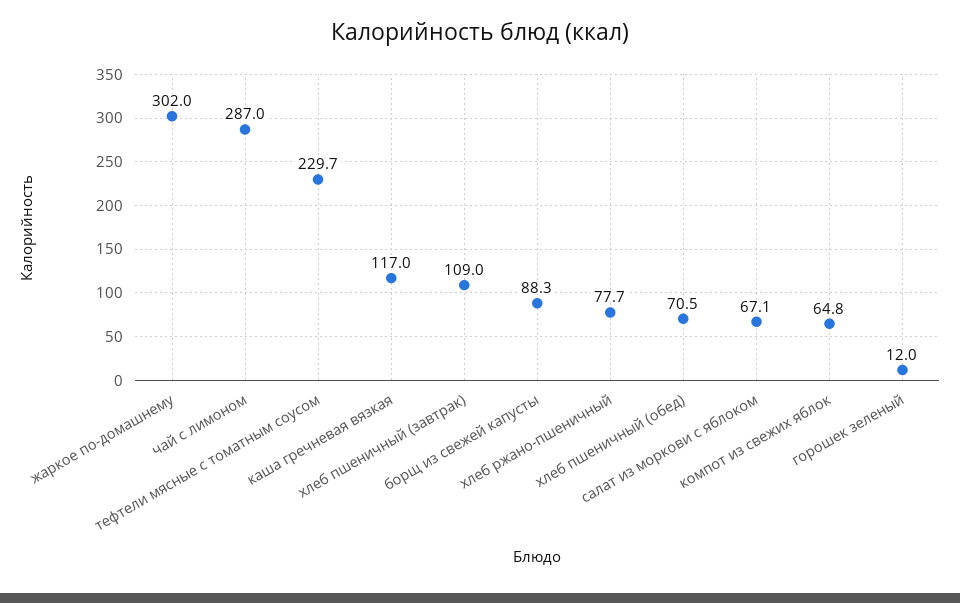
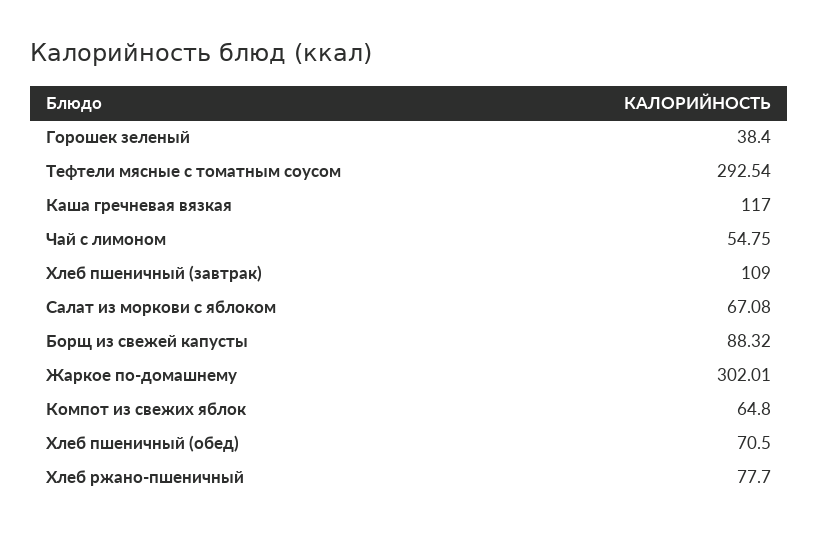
  {
    "жаркое по-домашнему": 302.01,
-   "чай с лимоном": 287,
+   "чай с лимоном": 54.75,
-   "тефтели мясные с томатным соусом": 229.7,
+   "тефтели мясные с томатным соусом": 292.54,
    "каша гречневая вязкая": 117,
    "хлеб пшеничный (завтрак)": 109,
    "борщ из свежей капусты": 88.32,
    "хлеб ржано-пшеничный": 77.7,
    "хлеб пшеничный (обед)": 70.5,
    "салат из моркови с яблоком": 67.08,
    "компот из свежих яблок": 64.8,
-   "горошек зеленый": 12
+   "горошек зеленый": 38.4
  }

